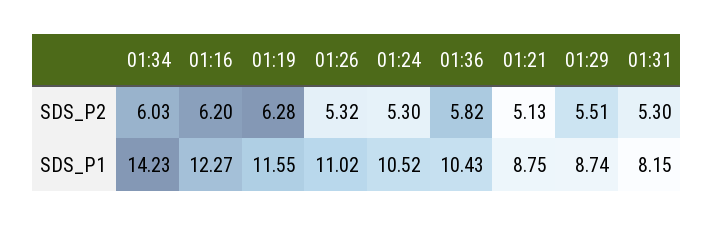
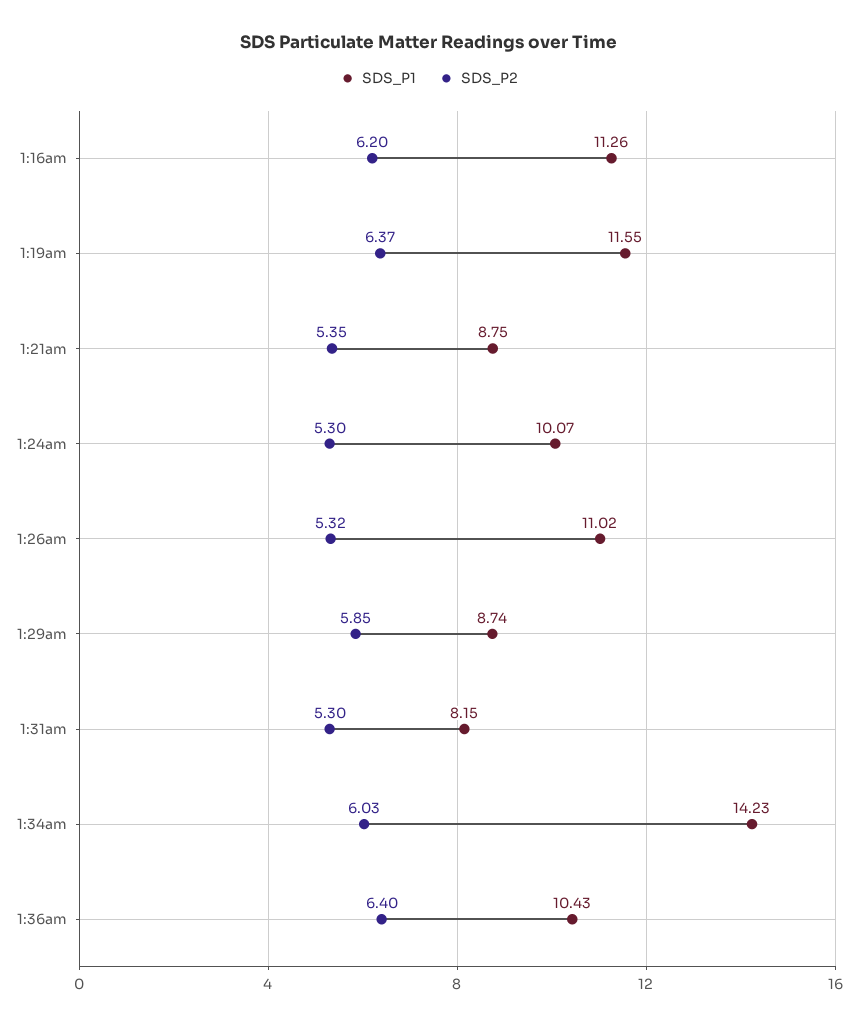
  {
    "SDS_P2": {
      "01:34": 6.03,
      "01:16": 6.2,
-     "01:19": 6.28,
+     "01:19": 6.37,
      "01:26": 5.32,
      "01:24": 5.3,
-     "01:36": 5.82,
+     "01:36": 6.4,
-     "01:21": 5.13,
+     "01:21": 5.35,
-     "01:29": 5.51,
+     "01:29": 5.85,
      "01:31": 5.3
    },
    "SDS_P1": {
      "01:34": 14.23,
-     "01:16": 12.27,
+     "01:16": 11.26,
      "01:19": 11.55,
      "01:26": 11.02,
-     "01:24": 10.52,
+     "01:24": 10.07,
      "01:36": 10.43,
      "01:21": 8.75,
      "01:29": 8.74,
      "01:31": 8.15
    }
  }

